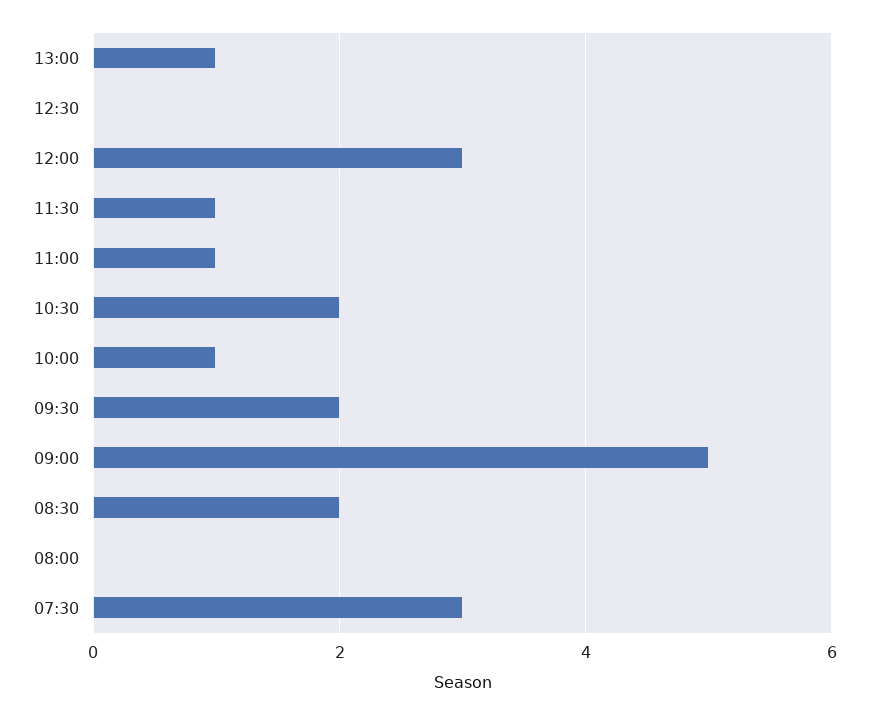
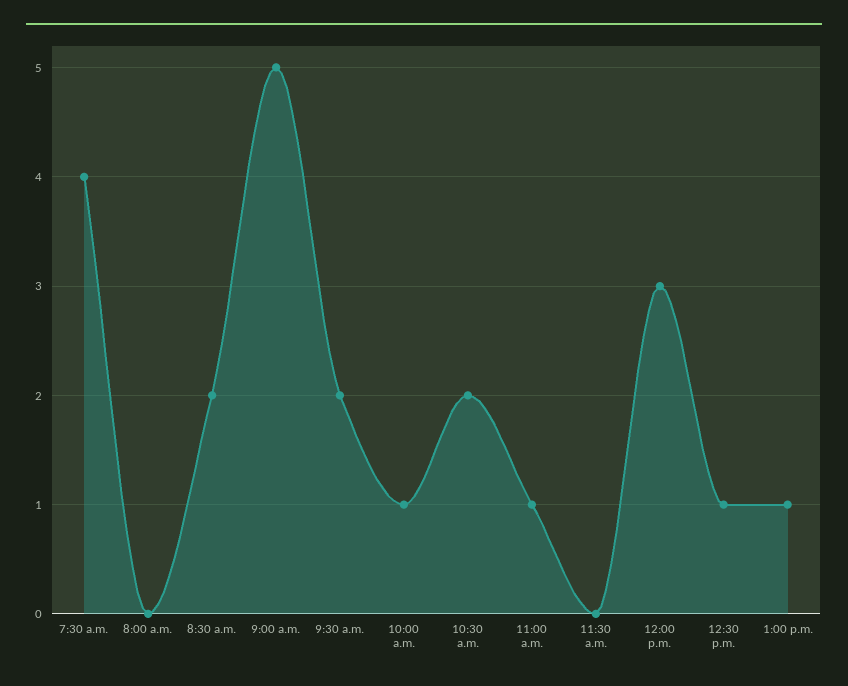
  {
    "13:00": 1,
-   "12:30": 0,
+   "12:30": 1,
    "12:00": 3,
-   "11:30": 1,
+   "11:30": 0,
    "11:00": 1,
    "10:30": 2,
    "10:00": 1,
    "09:30": 2,
    "09:00": 5,
    "08:30": 2,
    "08:00": 0,
-   "07:30": 3
+   "07:30": 4
  }

